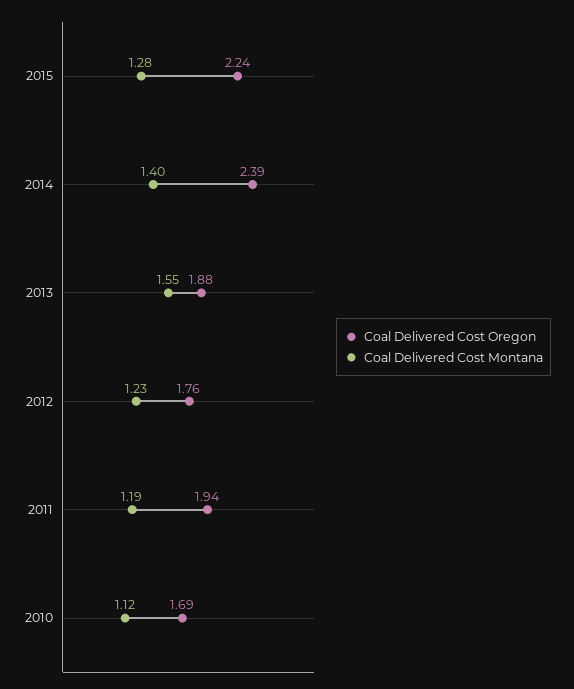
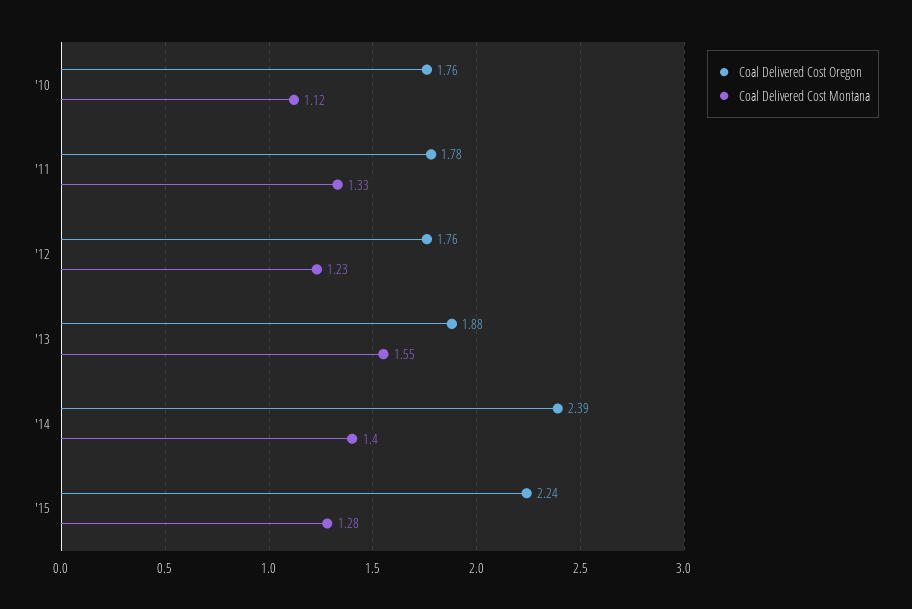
  {
    "Coal Delivered Cost Oregon": {
      "2015": 2.24,
      "2014": 2.39,
      "2013": 1.88,
      "2012": 1.76,
-     "2011": 1.94,
+     "2011": 1.78,
-     "2010": 1.69
+     "2010": 1.76
    },
    "Coal Delivered Cost Montana": {
      "2015": 1.28,
      "2014": 1.4,
      "2013": 1.55,
      "2012": 1.23,
-     "2011": 1.19,
+     "2011": 1.33,
      "2010": 1.12
    }
  }

